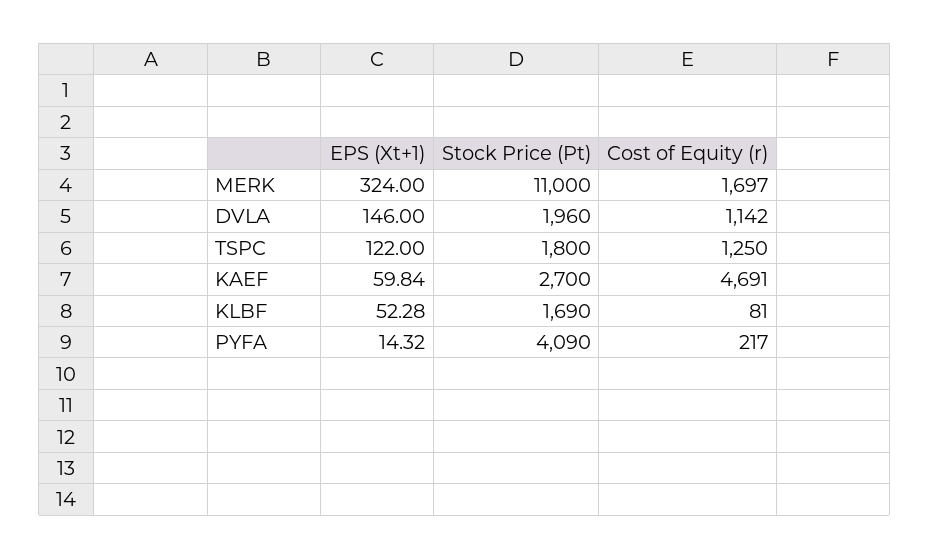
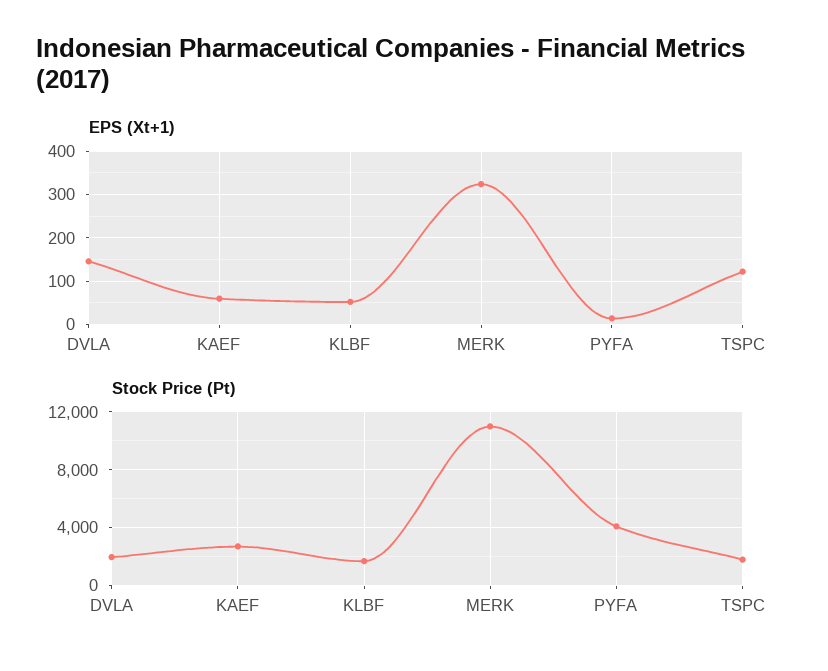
  {
    "EPS (Xt+1)": {
      "MERK": 324,
      "DVLA": 146,
      "TSPC": 122,
      "KAEF": 59.84,
      "KLBF": 52.28,
      "PYFA": 14.32
    },
    "Stock Price (Pt)": {
      "MERK": 11000,
      "DVLA": 1960,
      "TSPC": 1800,
      "KAEF": 2700,
      "KLBF": 1690,
      "PYFA": 4090
-   },
+   }
-   "Cost of Equity (r)": {
-     "MERK": 1697,
-     "DVLA": 1142,
-     "TSPC": 1250,
-     "KAEF": 4691,
-     "KLBF": 81,
-     "PYFA": 217
-   }
  }

